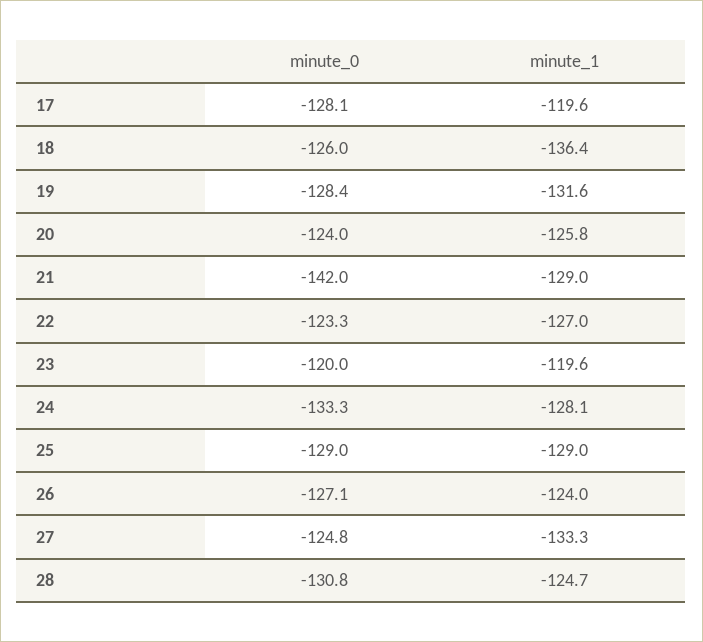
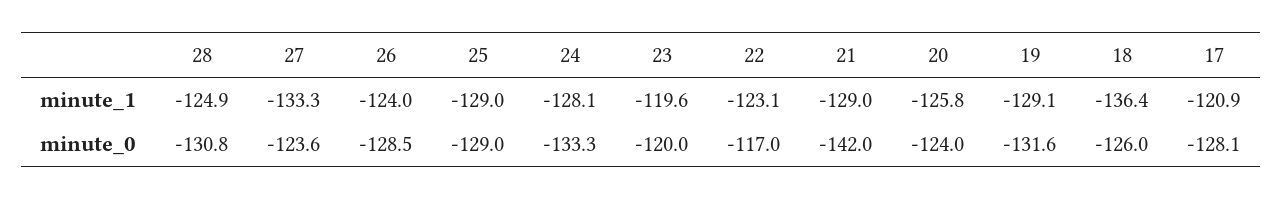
  {
    "minute_0": {
      "17": -128.1,
      "18": -126,
-     "19": -128.4,
+     "19": -131.6,
      "20": -124,
      "21": -142,
-     "22": -123.3,
+     "22": -117,
      "23": -120,
      "24": -133.3,
      "25": -129,
-     "26": -127.1,
+     "26": -128.5,
-     "27": -124.8,
+     "27": -123.6,
      "28": -130.8
    },
    "minute_1": {
-     "17": -119.6,
+     "17": -120.9,
      "18": -136.4,
-     "19": -131.6,
+     "19": -129.1,
      "20": -125.8,
      "21": -129,
-     "22": -127,
+     "22": -123.1,
      "23": -119.6,
      "24": -128.1,
      "25": -129,
      "26": -124,
      "27": -133.3,
-     "28": -124.7
+     "28": -124.9
    }
  }

